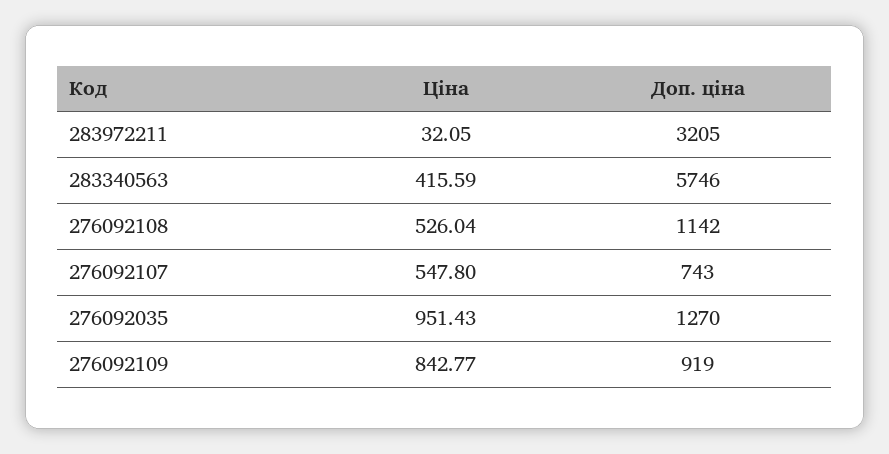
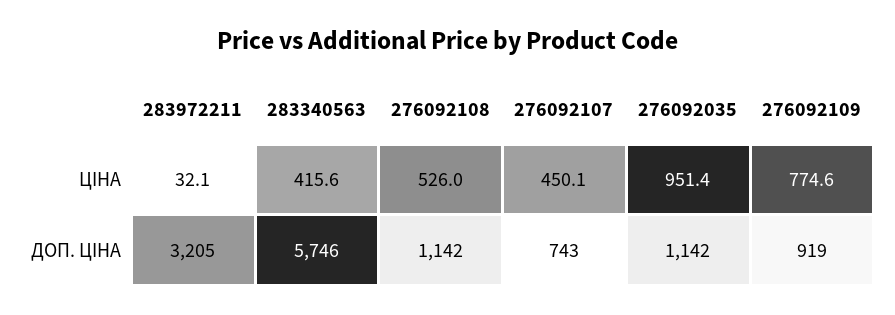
  {
    "Ціна": {
      "283972211": 32.05,
      "283340563": 415.59,
      "276092108": 526.04,
-     "276092107": 547.8,
+     "276092107": 450.1,
      "276092035": 951.43,
-     "276092109": 842.77
+     "276092109": 774.6
    },
    "Доп. ціна": {
      "283972211": 3205,
      "283340563": 5746,
      "276092108": 1142,
      "276092107": 743,
-     "276092035": 1270,
+     "276092035": 1142,
      "276092109": 919
    }
  }

